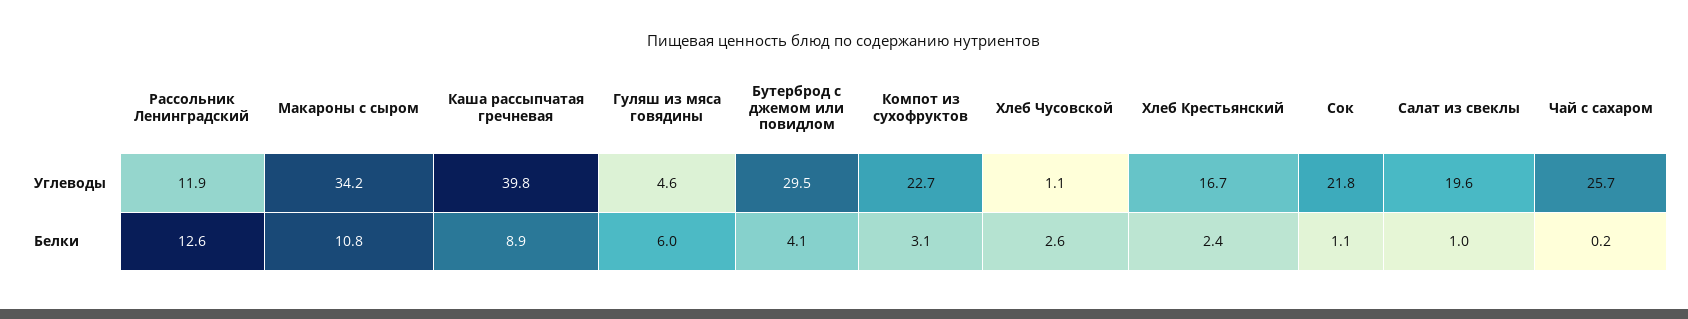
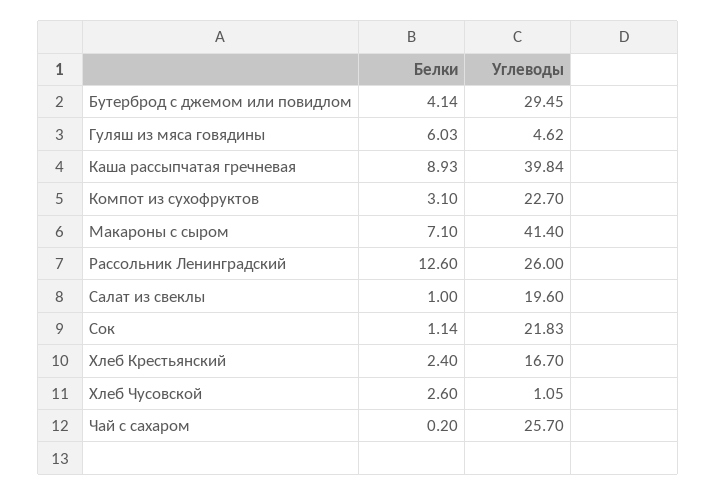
  {
    "Рассольник Ленинградский": {
-     "Углеводы": 11.9,
+     "Углеводы": 26,
      "Белки": 12.6
    },
    "Макароны с сыром": {
-     "Углеводы": 34.2,
+     "Углеводы": 41.4,
-     "Белки": 10.8
+     "Белки": 7.1
    },
    "Каша рассыпчатая гречневая": {
      "Углеводы": 39.84,
      "Белки": 8.93
    },
    "Гуляш из мяса говядины": {
      "Углеводы": 4.62,
      "Белки": 6.03
    },
    "Бутерброд с джемом или повидлом": {
      "Углеводы": 29.45,
      "Белки": 4.14
    },
    "Компот из сухофруктов": {
      "Углеводы": 22.7,
      "Белки": 3.1
    },
    "Хлеб Чусовской": {
      "Углеводы": 1.05,
      "Белки": 2.6
    },
    "Хлеб Крестьянский": {
      "Углеводы": 16.7,
      "Белки": 2.4
    },
    "Сок": {
      "Углеводы": 21.83,
      "Белки": 1.14
    },
    "Салат из свеклы": {
      "Углеводы": 19.6,
      "Белки": 1
    },
    "Чай с сахаром": {
      "Углеводы": 25.7,
      "Белки": 0.2
    }
  }

